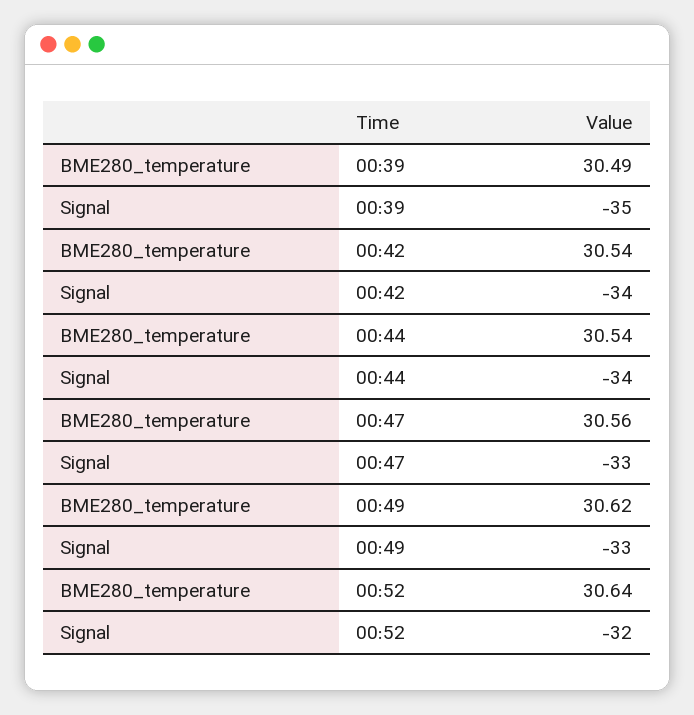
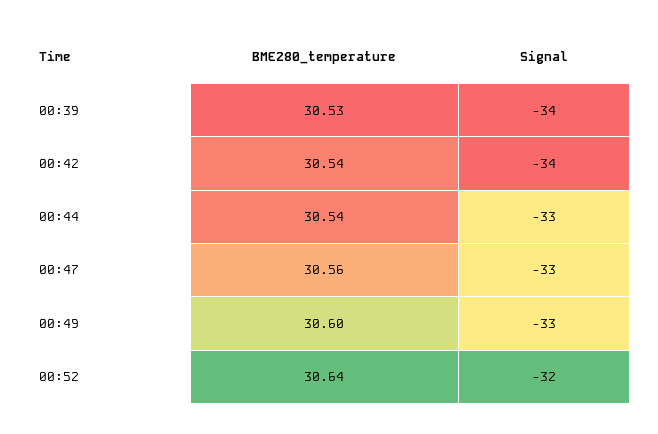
  {
    "BME280_temperature": {
-     "00:39": 30.49,
+     "00:39": 30.53,
      "00:42": 30.54,
      "00:44": 30.54,
      "00:47": 30.56,
-     "00:49": 30.62,
+     "00:49": 30.6,
      "00:52": 30.64
    },
    "Signal": {
-     "00:39": -35,
+     "00:39": -34,
      "00:42": -34,
-     "00:44": -34,
+     "00:44": -33,
      "00:47": -33,
      "00:49": -33,
      "00:52": -32
    }
  }

